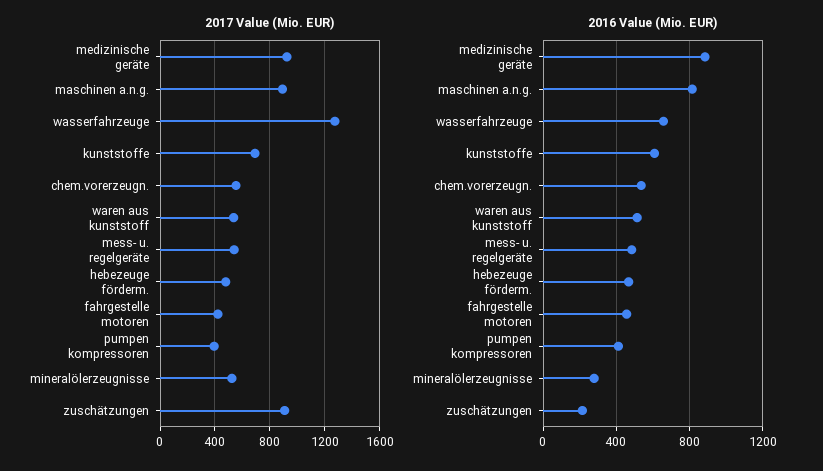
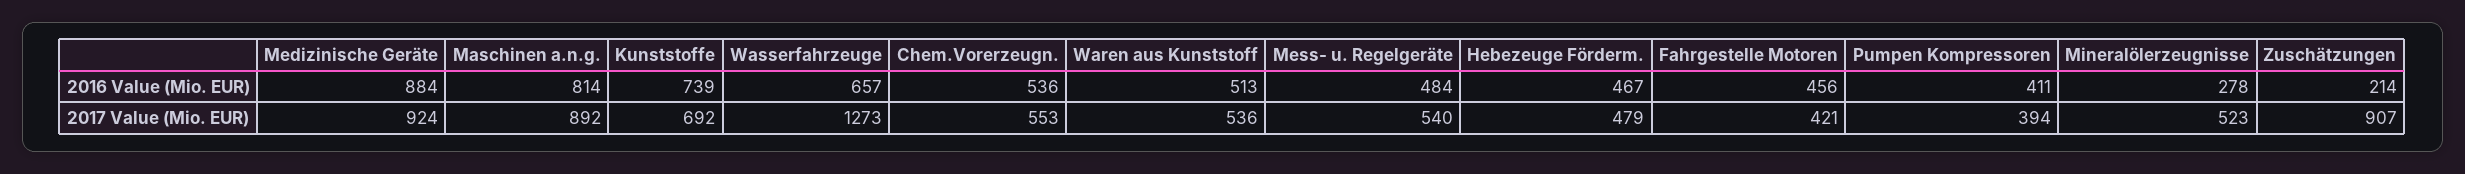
  {
    "2017 Value (Mio. EUR)": {
      "medizinische geräte": 924,
      "maschinen a.n.g.": 892,
      "wasserfahrzeuge": 1273,
      "kunststoffe": 692,
      "chem.vorerzeugn.": 553,
      "waren aus kunststoff": 536,
      "mess- u. regelgeräte": 540,
      "hebezeuge förderm.": 479,
      "fahrgestelle motoren": 421,
      "pumpen kompressoren": 394,
      "mineralölerzeugnisse": 523,
      "zuschätzungen": 907
    },
    "2016 Value (Mio. EUR)": {
      "medizinische geräte": 884,
      "maschinen a.n.g.": 814,
      "wasserfahrzeuge": 657,
-     "kunststoffe": 600,
+     "kunststoffe": 739,
      "chem.vorerzeugn.": 536,
      "waren aus kunststoff": 513,
      "mess- u. regelgeräte": 484,
      "hebezeuge förderm.": 467,
      "fahrgestelle motoren": 456,
      "pumpen kompressoren": 411,
      "mineralölerzeugnisse": 278,
      "zuschätzungen": 214
    }
  }

